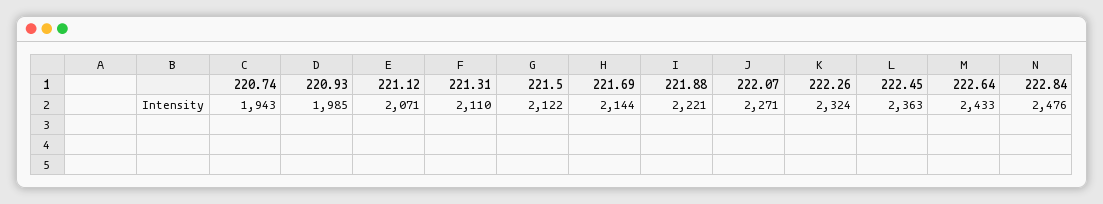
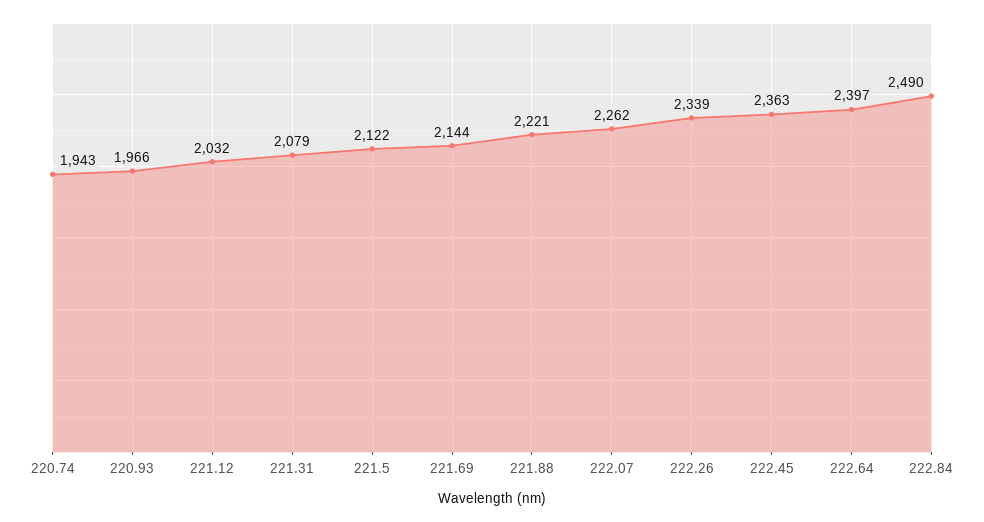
  {
    "220.74": 1943,
-   "220.93": 1985,
+   "220.93": 1966,
-   "221.12": 2071,
+   "221.12": 2032,
-   "221.31": 2110,
+   "221.31": 2079,
    "221.5": 2122,
    "221.69": 2144,
    "221.88": 2221,
-   "222.07": 2271,
+   "222.07": 2262,
-   "222.26": 2324,
+   "222.26": 2339,
    "222.45": 2363,
-   "222.64": 2433,
+   "222.64": 2397,
-   "222.84": 2476
+   "222.84": 2490
  }

